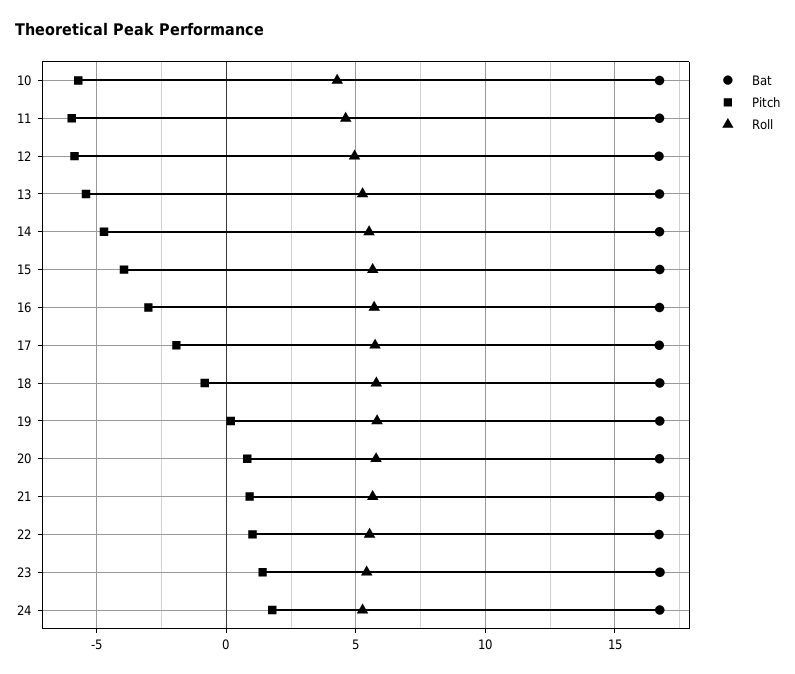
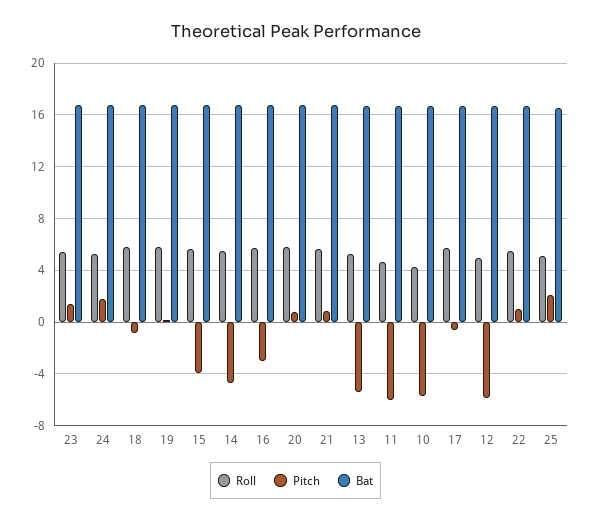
  {
    "Bat": {
      "10": 16.5,
      "11": 16.5,
      "12": 16.5,
      "13": 16.5,
      "14": 16.5,
      "15": 16.5,
      "16": 16.5,
      "17": 16.5,
      "18": 16.5,
      "19": 16.5,
      "20": 16.5,
      "21": 16.5,
      "22": 16.5,
      "23": 16.5,
-     "24": 16.5
+     "24": 16.5,
+     "25": 16.5
    },
    "Pitch": {
      "10": -5.5,
      "11": -6,
      "12": -6,
      "13": -5.5,
      "14": -4.5,
      "15": -4,
      "16": -3,
-     "17": -2,
+     "17": -0.5,
      "18": -1,
      "19": 0,
      "20": 1,
      "21": 1,
      "22": 1,
      "23": 1.5,
-     "24": 2
+     "24": 2,
+     "25": 2
    },
    "Roll": {
      "10": 4.5,
      "11": 4.5,
      "12": 5,
      "13": 5.5,
      "14": 5.5,
      "15": 5.5,
      "16": 5.5,
      "17": 5.5,
      "18": 6,
      "19": 6,
      "20": 6,
      "21": 5.5,
      "22": 5.5,
      "23": 5.5,
-     "24": 5.5
+     "24": 5.5,
+     "25": 5
    }
  }

